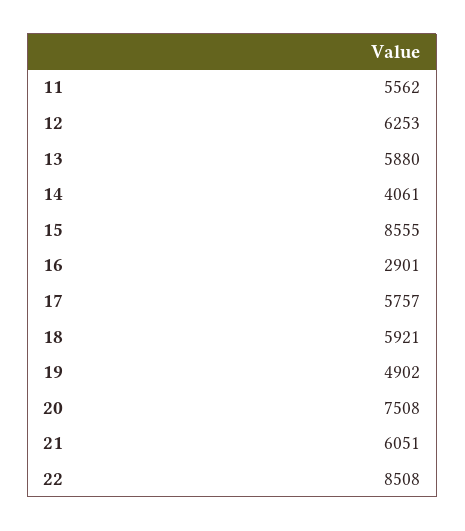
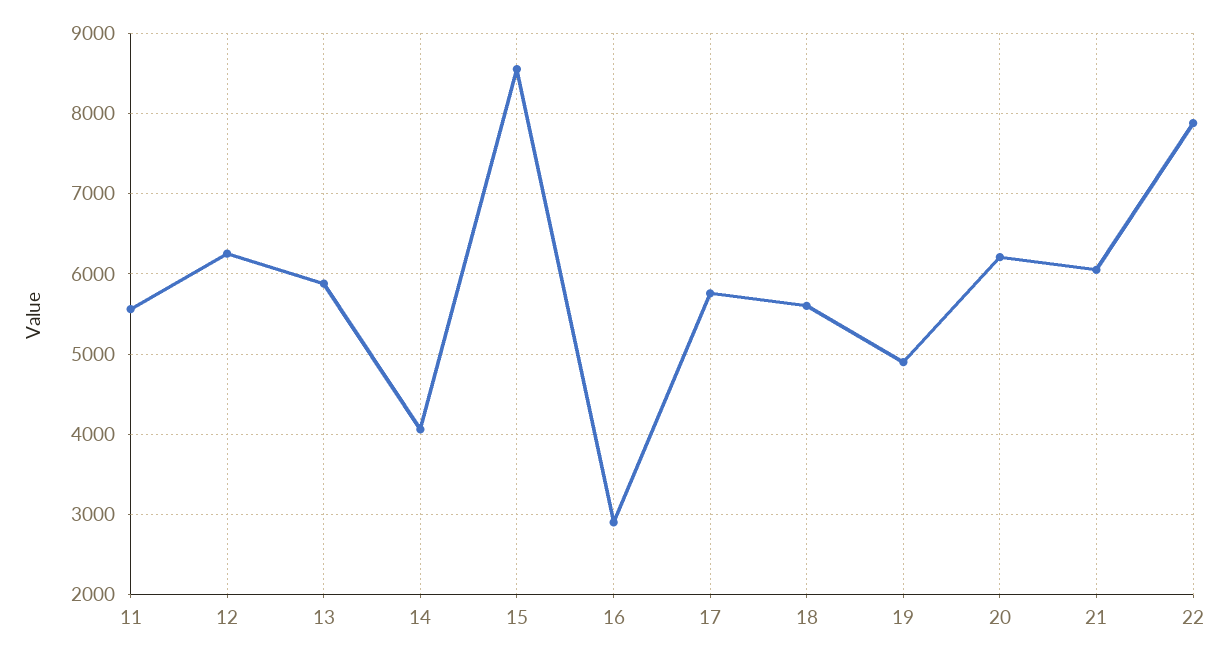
  {
    "11": 5562,
    "12": 6253,
    "13": 5880,
    "14": 4061,
    "15": 8555,
    "16": 2901,
    "17": 5757,
-   "18": 5921,
+   "18": 5600,
    "19": 4902,
-   "20": 7508,
+   "20": 6200,
    "21": 6051,
-   "22": 8508
+   "22": 7900
  }

